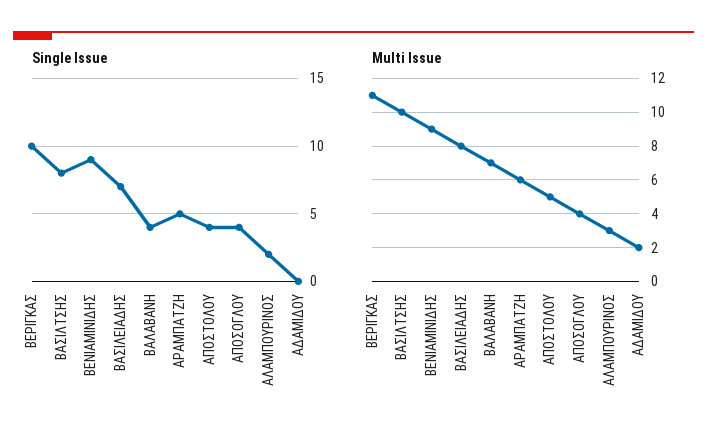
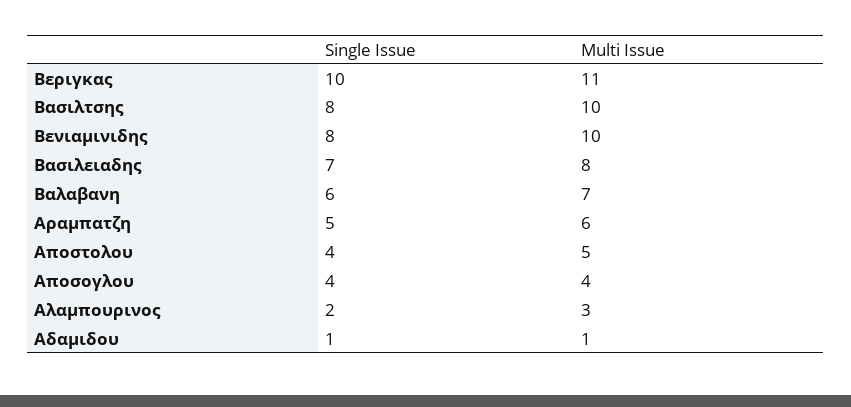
  {
    "Single Issue": {
      "ΒΕΡΙΓΚΑΣ": 10,
      "ΒΑΣΙΛΤΣΗΣ": 8,
-     "ΒΕΝΙΑΜΙΝΙΔΗΣ": 9,
+     "ΒΕΝΙΑΜΙΝΙΔΗΣ": 8,
      "ΒΑΣΙΛΕΙΑΔΗΣ": 7,
-     "ΒΑΛΑΒΑΝΗ": 4,
+     "ΒΑΛΑΒΑΝΗ": 6,
      "ΑΡΑΜΠΑΤΖΗ": 5,
      "ΑΠΟΣΤΟΛΟΥ": 4,
      "ΑΠΟΣΟΓΛΟΥ": 4,
      "ΑΛΑΜΠΟΥΡΙΝΟΣ": 2,
-     "ΑΔΑΜΙΔΟΥ": 0
+     "ΑΔΑΜΙΔΟΥ": 1
    },
    "Multi Issue": {
      "ΒΕΡΙΓΚΑΣ": 11,
      "ΒΑΣΙΛΤΣΗΣ": 10,
-     "ΒΕΝΙΑΜΙΝΙΔΗΣ": 9,
+     "ΒΕΝΙΑΜΙΝΙΔΗΣ": 10,
      "ΒΑΣΙΛΕΙΑΔΗΣ": 8,
      "ΒΑΛΑΒΑΝΗ": 7,
      "ΑΡΑΜΠΑΤΖΗ": 6,
      "ΑΠΟΣΤΟΛΟΥ": 5,
      "ΑΠΟΣΟΓΛΟΥ": 4,
      "ΑΛΑΜΠΟΥΡΙΝΟΣ": 3,
-     "ΑΔΑΜΙΔΟΥ": 2
+     "ΑΔΑΜΙΔΟΥ": 1
    }
  }

